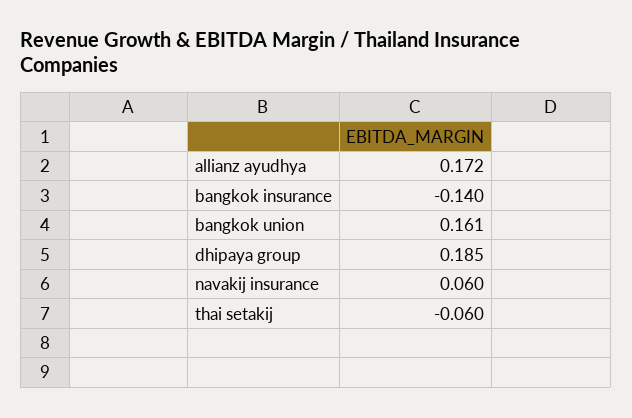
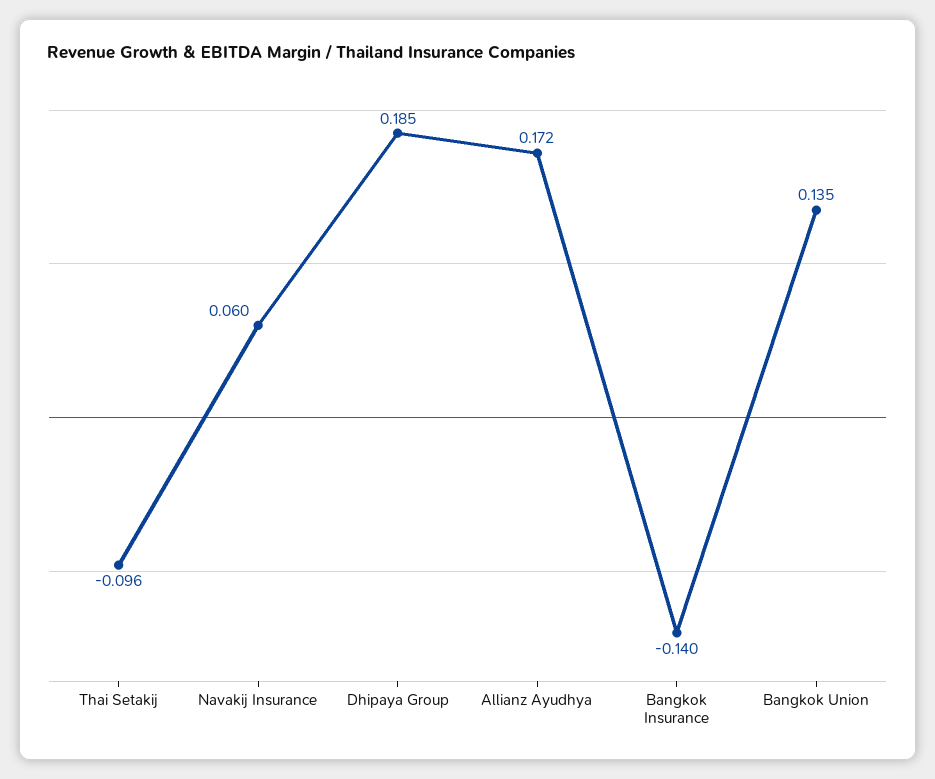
  {
    "allianz ayudhya": 0.172,
    "bangkok insurance": -0.14,
-   "bangkok union": 0.161,
+   "bangkok union": 0.135,
    "dhipaya group": 0.185,
    "navakij insurance": 0.06,
-   "thai setakij": -0.06
+   "thai setakij": -0.096
  }

